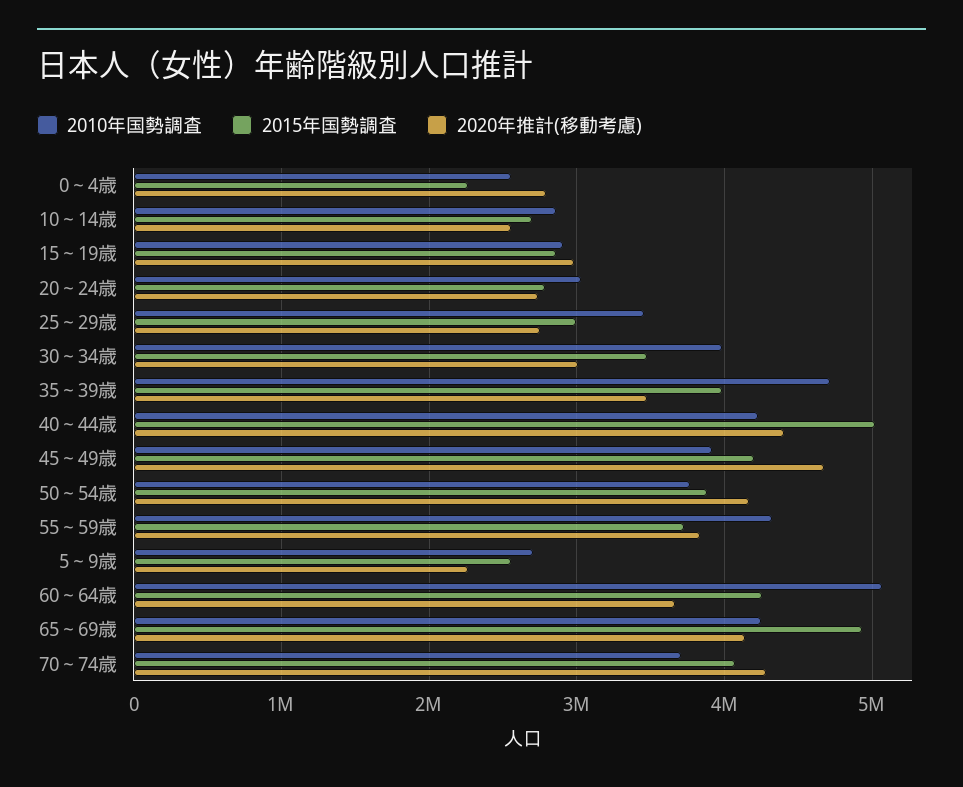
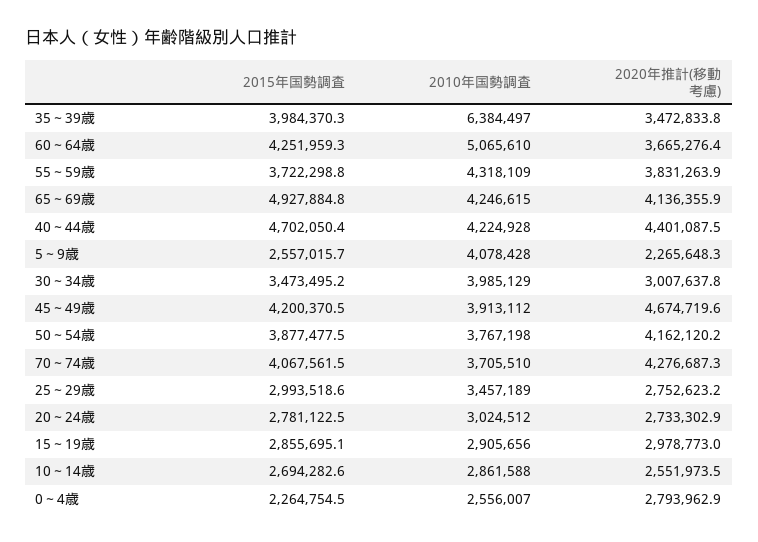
  {
    "2010年国勢調査": {
      "0～4歳": 2556007,
      "10～14歳": 2861588,
      "15～19歳": 2905656,
      "20～24歳": 3024512,
      "25～29歳": 3457189,
      "30～34歳": 3985129,
-     "35～39歳": 4700000,
+     "35～39歳": 6384497,
      "40～44歳": 4224928,
      "45～49歳": 3913112,
      "50～54歳": 3767198,
      "55～59歳": 4318109,
-     "5～9歳": 2700000,
+     "5～9歳": 4078428,
      "60～64歳": 5065610,
      "65～69歳": 4246615,
      "70～74歳": 3705510
    },
    "2015年国勢調査": {
      "0～4歳": 2264754.5,
      "10～14歳": 2694282.6,
      "15～19歳": 2855695.1,
      "20～24歳": 2781122.5,
      "25～29歳": 2993518.6,
      "30～34歳": 3473495.2,
      "35～39歳": 3984370.3,
-     "40～44歳": 5000000,
+     "40～44歳": 4702050.4,
      "45～49歳": 4200370.5,
      "50～54歳": 3877477.5,
      "55～59歳": 3722298.8,
      "5～9歳": 2557015.7,
      "60～64歳": 4251959.3,
      "65～69歳": 4927884.8,
      "70～74歳": 4067561.5
    },
    "2020年推計(移動考慮)": {
      "0～4歳": 2793962.9,
      "10～14歳": 2551973.5,
      "15～19歳": 2978773,
      "20～24歳": 2733302.9,
      "25～29歳": 2752623.2,
      "30～34歳": 3007637.8,
      "35～39歳": 3472833.8,
      "40～44歳": 4401087.5,
      "45～49歳": 4674719.6,
      "50～54歳": 4162120.2,
      "55～59歳": 3831263.9,
      "5～9歳": 2265648.3,
      "60～64歳": 3665276.4,
      "65～69歳": 4136355.9,
      "70～74歳": 4276687.3
    }
  }

